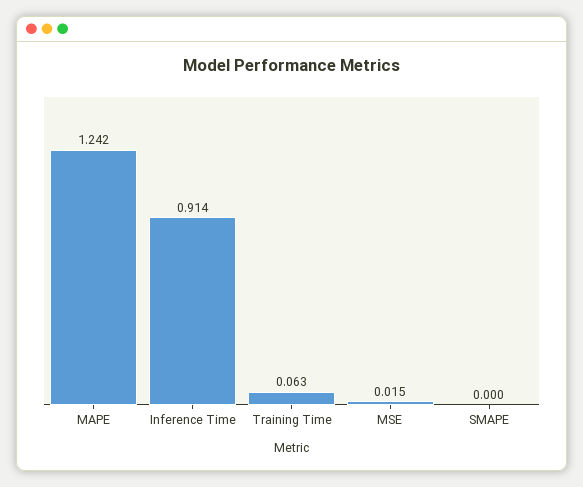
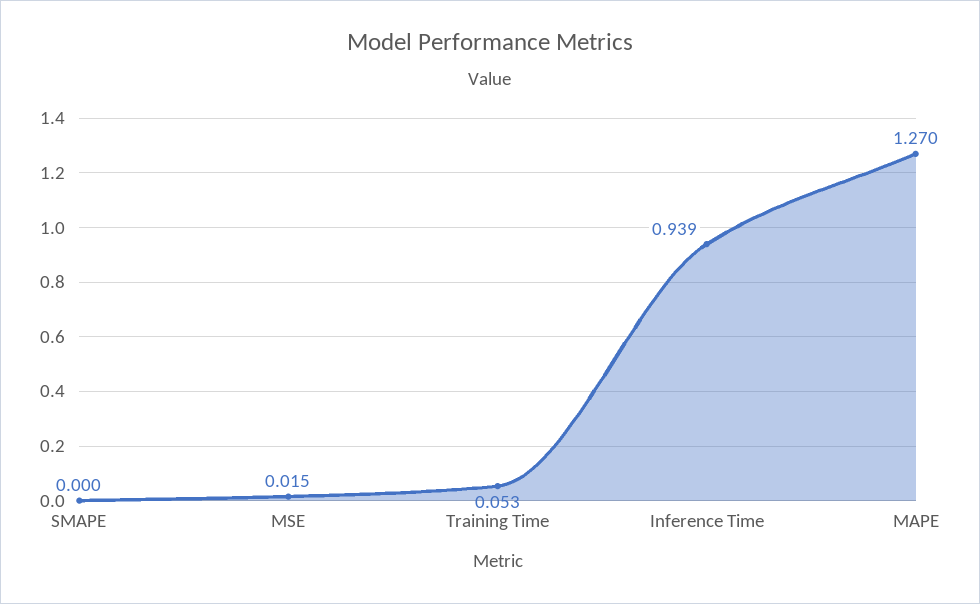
  {
-   "MAPE": 1.242,
+   "MAPE": 1.27,
-   "Inference Time": 0.914,
+   "Inference Time": 0.939,
-   "Training Time": 0.063,
+   "Training Time": 0.053,
    "MSE": 0.015,
    "SMAPE": 0
  }

